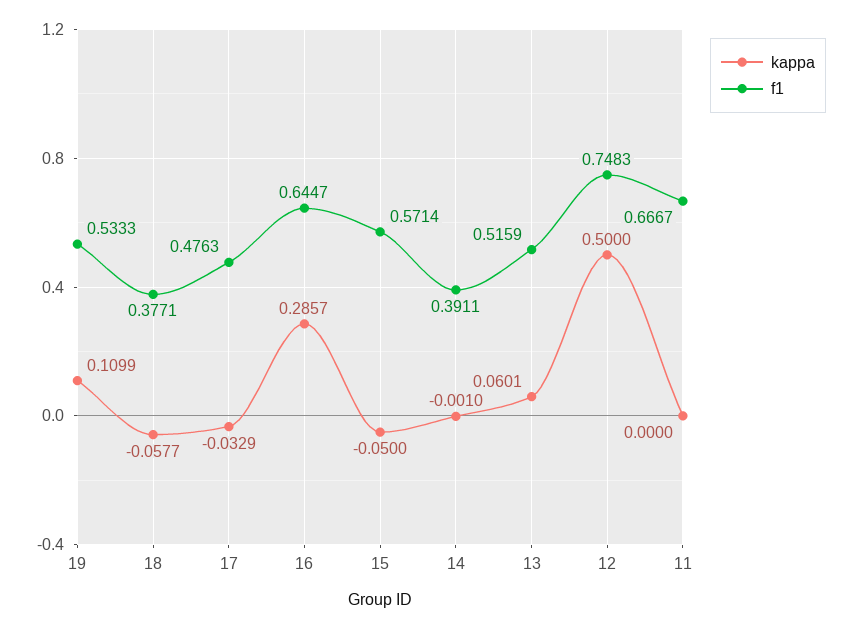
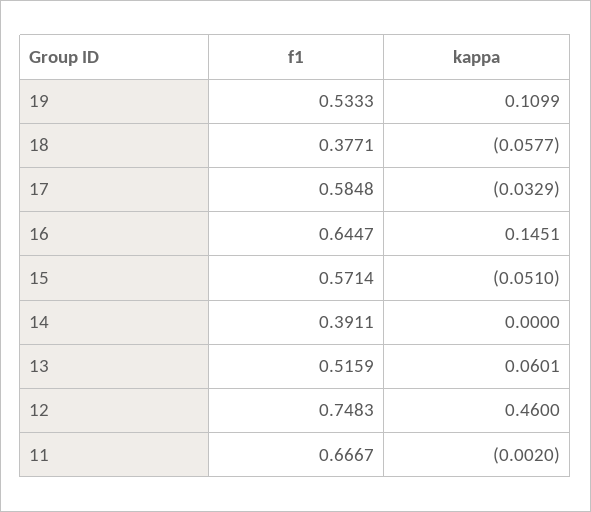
  {
    "kappa": {
      "19": 0.1099,
      "18": -0.0577,
      "17": -0.0329,
-     "16": 0.2857,
+     "16": 0.1451,
-     "15": -0.05,
+     "15": -0.051,
-     "14": -0.001,
+     "14": 0,
      "13": 0.0601,
-     "12": 0.5,
+     "12": 0.46,
-     "11": 0
+     "11": -0.002
    },
    "f1": {
      "19": 0.5333,
      "18": 0.3771,
-     "17": 0.4763,
+     "17": 0.5848,
      "16": 0.6447,
      "15": 0.5714,
      "14": 0.3911,
      "13": 0.5159,
      "12": 0.7483,
      "11": 0.6667
    }
  }

